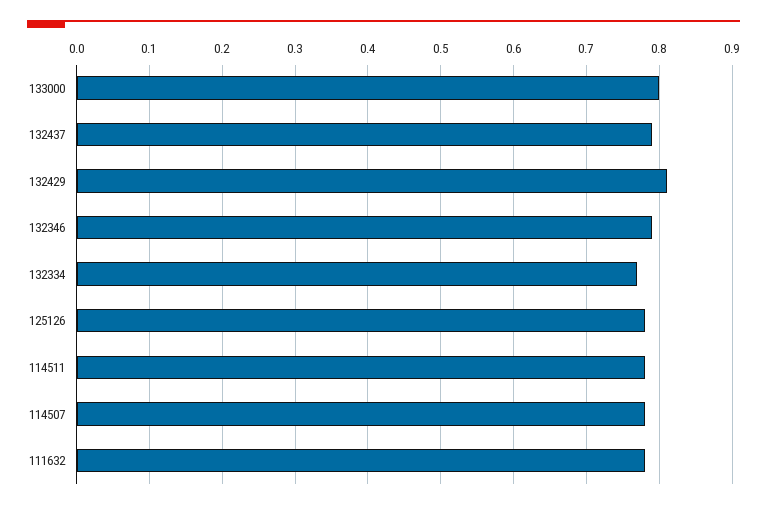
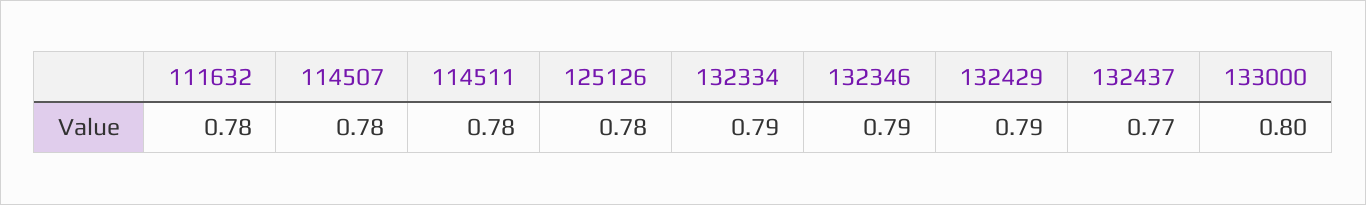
  {
    "133000": 0.8,
-   "132437": 0.79,
+   "132437": 0.77,
-   "132429": 0.81,
+   "132429": 0.79,
    "132346": 0.79,
-   "132334": 0.77,
+   "132334": 0.79,
    "125126": 0.78,
    "114511": 0.78,
    "114507": 0.78,
    "111632": 0.78
  }

